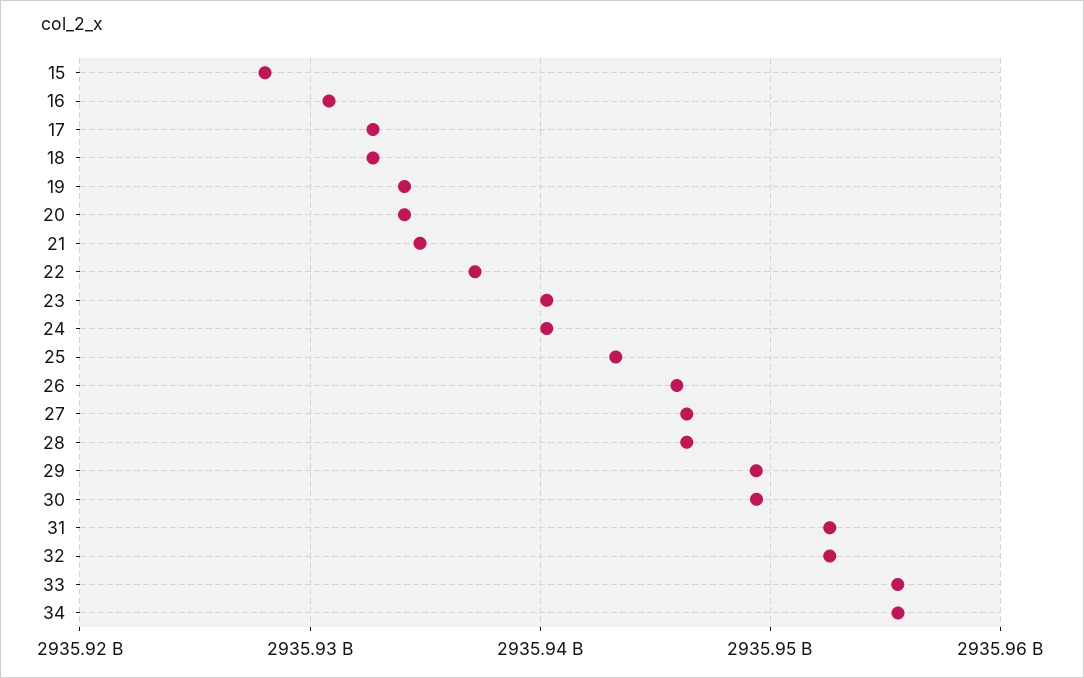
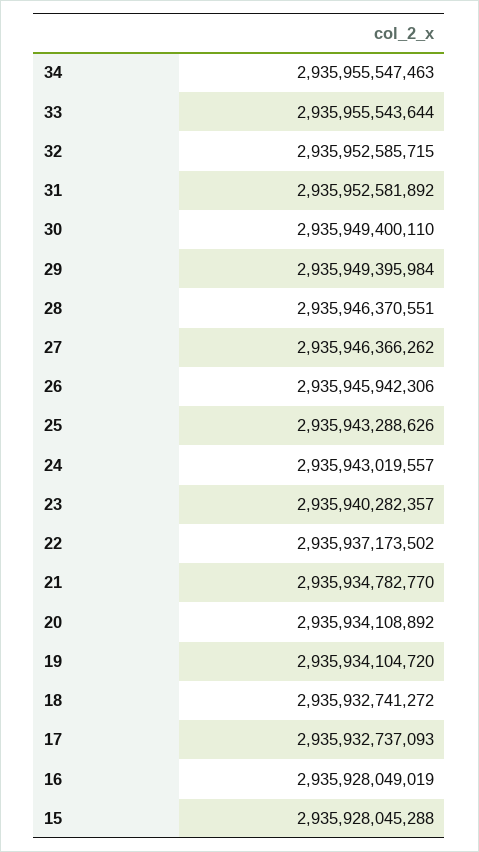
  {
    "15": 2935928045288,
-   "16": 2935931000000,
+   "16": 2935928049019,
    "17": 2935932737093,
    "18": 2935932741272,
    "19": 2935934104720,
    "20": 2935934108892,
    "21": 2935934782770,
    "22": 2935937173502,
    "23": 2935940282357,
-   "24": 2935940000000,
+   "24": 2935943019557,
    "25": 2935943288626,
    "26": 2935945942306,
    "27": 2935946366262,
    "28": 2935946370551,
    "29": 2935949395984,
    "30": 2935949400110,
    "31": 2935952581892,
    "32": 2935952585715,
    "33": 2935955543644,
    "34": 2935955547463
  }

